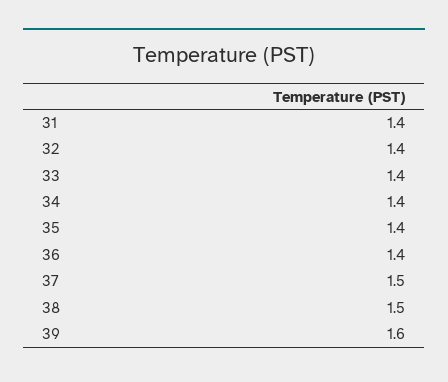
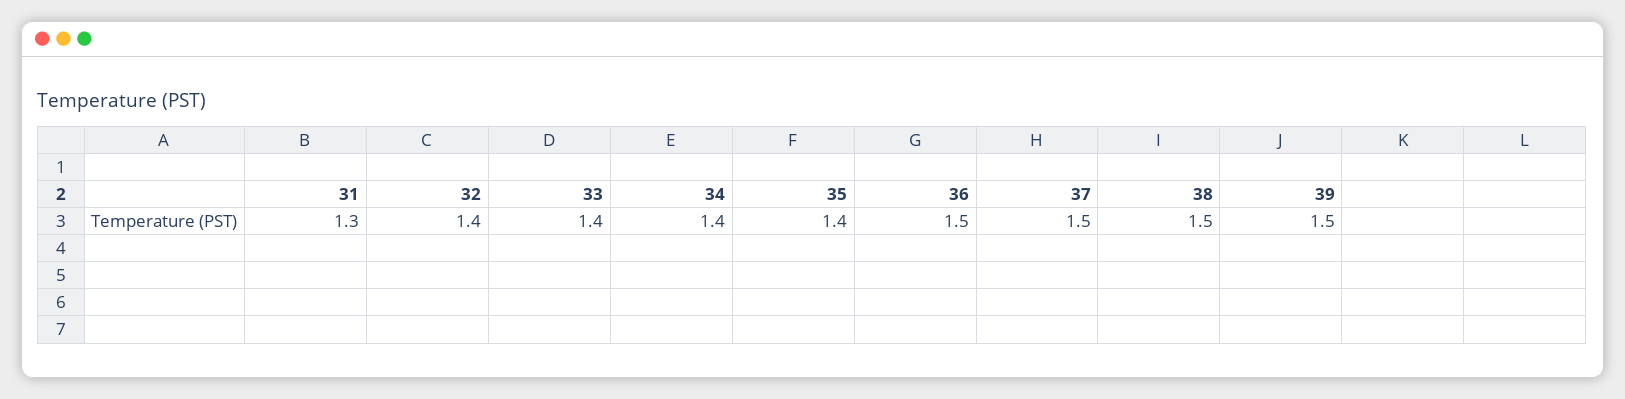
  {
-   "31": 1.4,
+   "31": 1.3,
    "32": 1.4,
    "33": 1.4,
    "34": 1.4,
    "35": 1.4,
-   "36": 1.4,
+   "36": 1.5,
    "37": 1.5,
    "38": 1.5,
-   "39": 1.6
+   "39": 1.5
  }

